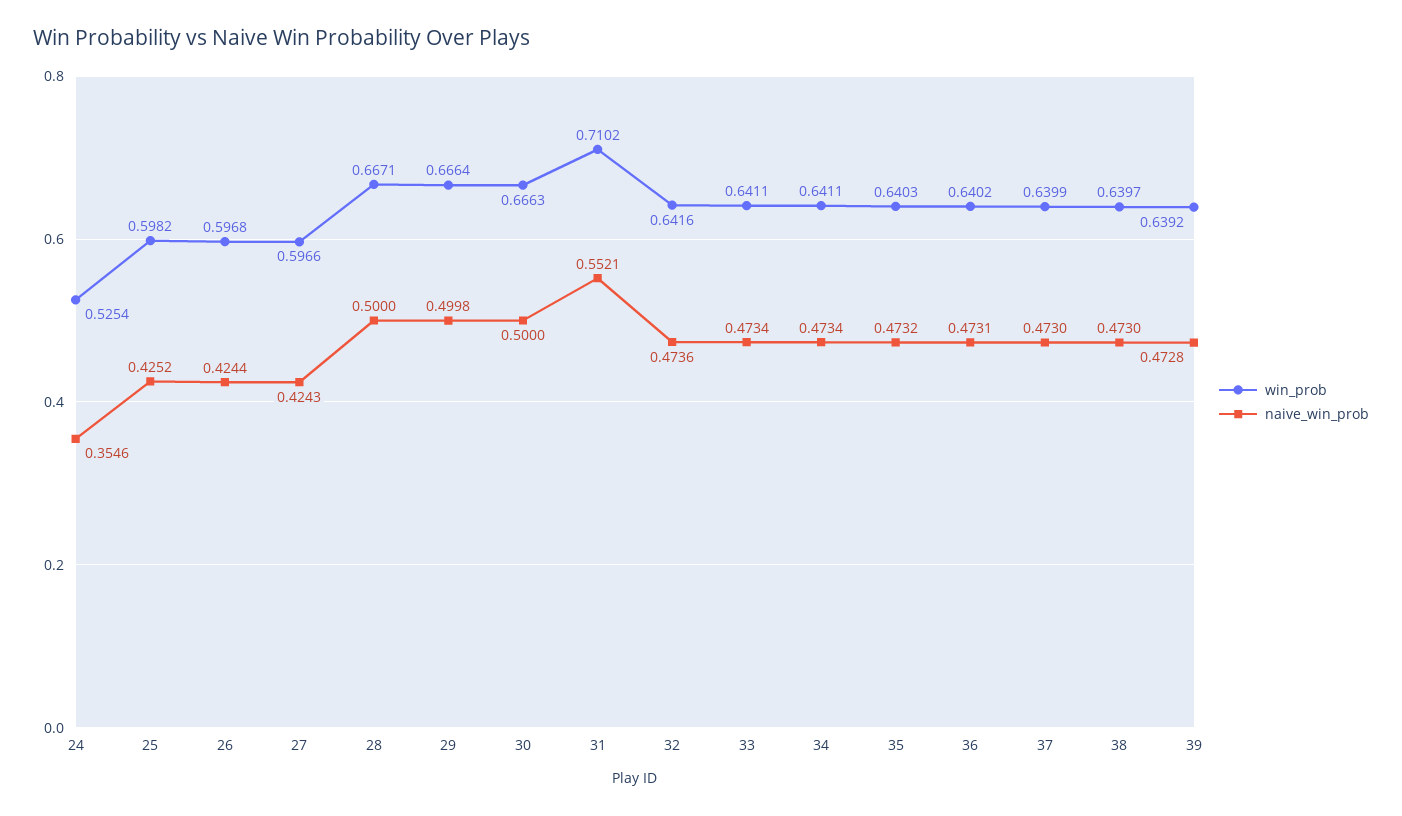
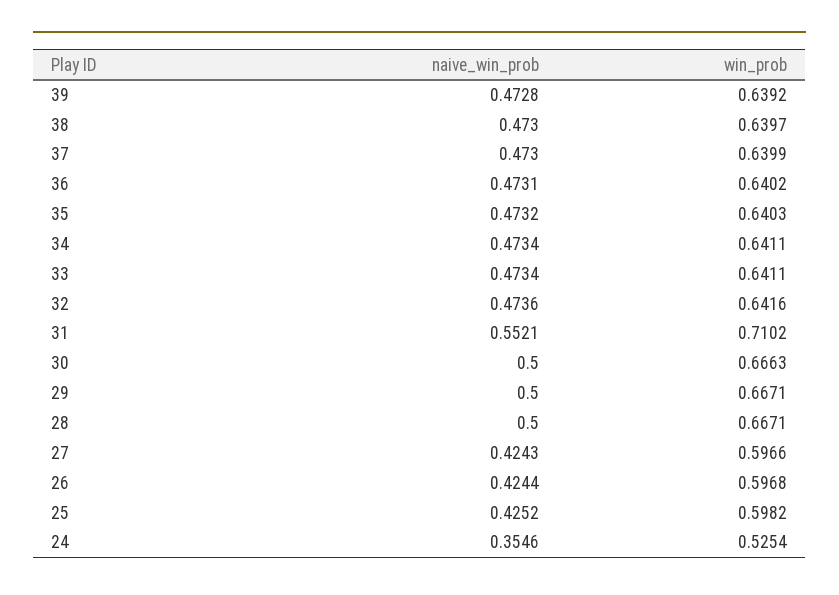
  {
    "win_prob": {
      "24": 0.5254,
      "25": 0.5982,
      "26": 0.5968,
      "27": 0.5966,
      "28": 0.6671,
-     "29": 0.6664,
+     "29": 0.6671,
      "30": 0.6663,
      "31": 0.7102,
      "32": 0.6416,
      "33": 0.6411,
      "34": 0.6411,
      "35": 0.6403,
      "36": 0.6402,
      "37": 0.6399,
      "38": 0.6397,
      "39": 0.6392
    },
    "naive_win_prob": {
      "24": 0.3546,
      "25": 0.4252,
      "26": 0.4244,
      "27": 0.4243,
      "28": 0.5,
-     "29": 0.4998,
+     "29": 0.5,
      "30": 0.5,
      "31": 0.5521,
      "32": 0.4736,
      "33": 0.4734,
      "34": 0.4734,
      "35": 0.4732,
      "36": 0.4731,
      "37": 0.473,
      "38": 0.473,
      "39": 0.4728
    }
  }

